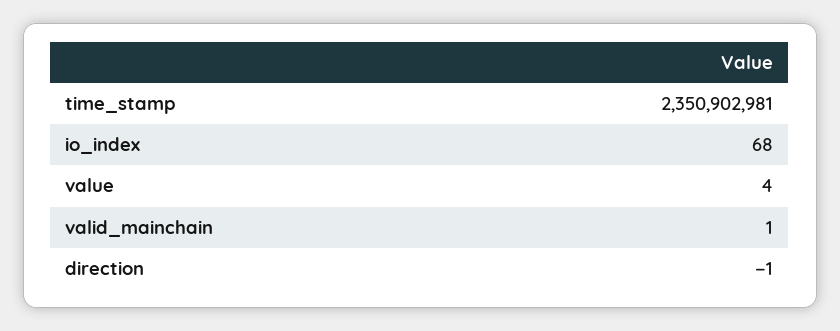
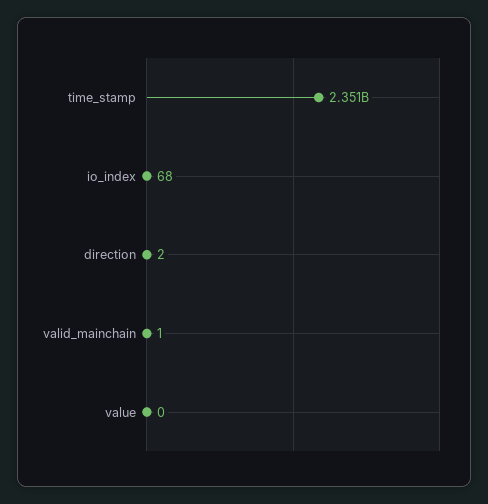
  {
    "time_stamp": 2350902981,
    "io_index": 68,
-   "value": 4,
+   "value": 0,
    "valid_mainchain": 1,
-   "direction": -1
+   "direction": 2
  }

